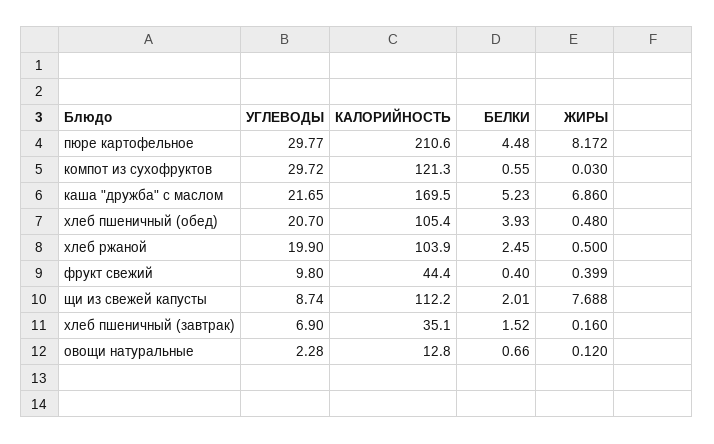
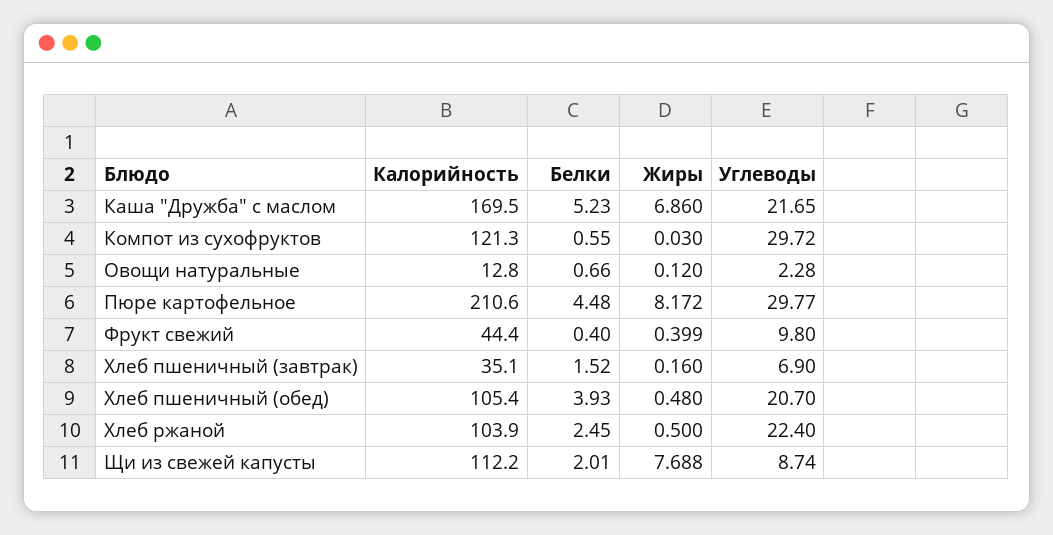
  {
    "УГЛЕВОДЫ": {
      "пюре картофельное": 29.77,
      "компот из сухофруктов": 29.72,
      "каша \"дружба\" с маслом": 21.65,
      "хлеб пшеничный (обед)": 20.7,
-     "хлеб ржаной": 19.9,
+     "хлеб ржаной": 22.4,
      "фрукт свежий": 9.8,
      "щи из свежей капусты": 8.74,
      "хлеб пшеничный (завтрак)": 6.9,
      "овощи натуральные": 2.28
    },
    "КАЛОРИЙНОСТЬ": {
      "пюре картофельное": 210.6,
      "компот из сухофруктов": 121.3,
      "каша \"дружба\" с маслом": 169.5,
      "хлеб пшеничный (обед)": 105.4,
      "хлеб ржаной": 103.9,
      "фрукт свежий": 44.4,
      "щи из свежей капусты": 112.2,
      "хлеб пшеничный (завтрак)": 35.1,
      "овощи натуральные": 12.8
    },
    "БЕЛКИ": {
      "пюре картофельное": 4.48,
      "компот из сухофруктов": 0.55,
      "каша \"дружба\" с маслом": 5.23,
      "хлеб пшеничный (обед)": 3.93,
      "хлеб ржаной": 2.45,
      "фрукт свежий": 0.4,
      "щи из свежей капусты": 2.01,
      "хлеб пшеничный (завтрак)": 1.52,
      "овощи натуральные": 0.66
    },
    "ЖИРЫ": {
      "пюре картофельное": 8.172,
      "компот из сухофруктов": 0.03,
      "каша \"дружба\" с маслом": 6.86,
      "хлеб пшеничный (обед)": 0.48,
      "хлеб ржаной": 0.5,
      "фрукт свежий": 0.399,
      "щи из свежей капусты": 7.688,
      "хлеб пшеничный (завтрак)": 0.16,
      "овощи натуральные": 0.12
    }
  }

